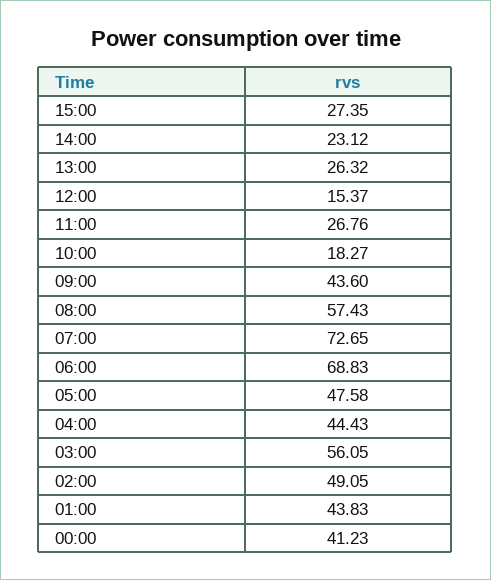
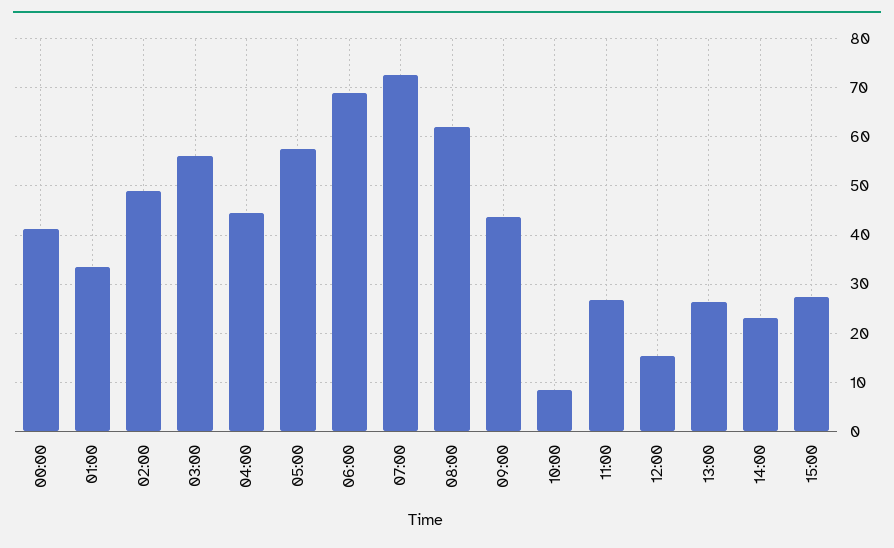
  {
    "15:00": 27.35,
    "14:00": 23.12,
    "13:00": 26.32,
    "12:00": 15.37,
    "11:00": 26.76,
-   "10:00": 18.27,
+   "10:00": 8,
    "09:00": 43.6,
-   "08:00": 57.43,
+   "08:00": 62,
    "07:00": 72.65,
    "06:00": 68.83,
-   "05:00": 47.58,
+   "05:00": 58,
    "04:00": 44.43,
    "03:00": 56.05,
    "02:00": 49.05,
-   "01:00": 43.83,
+   "01:00": 34,
    "00:00": 41.23
  }

